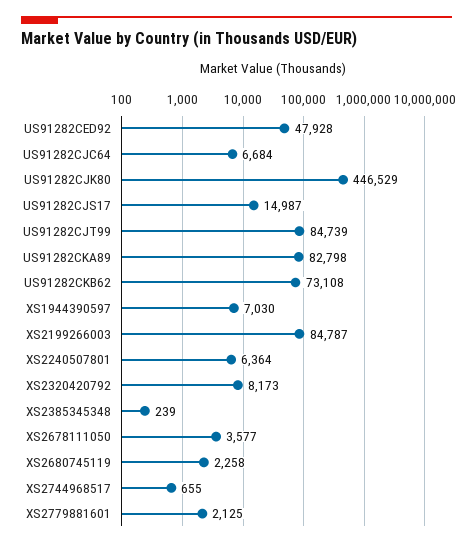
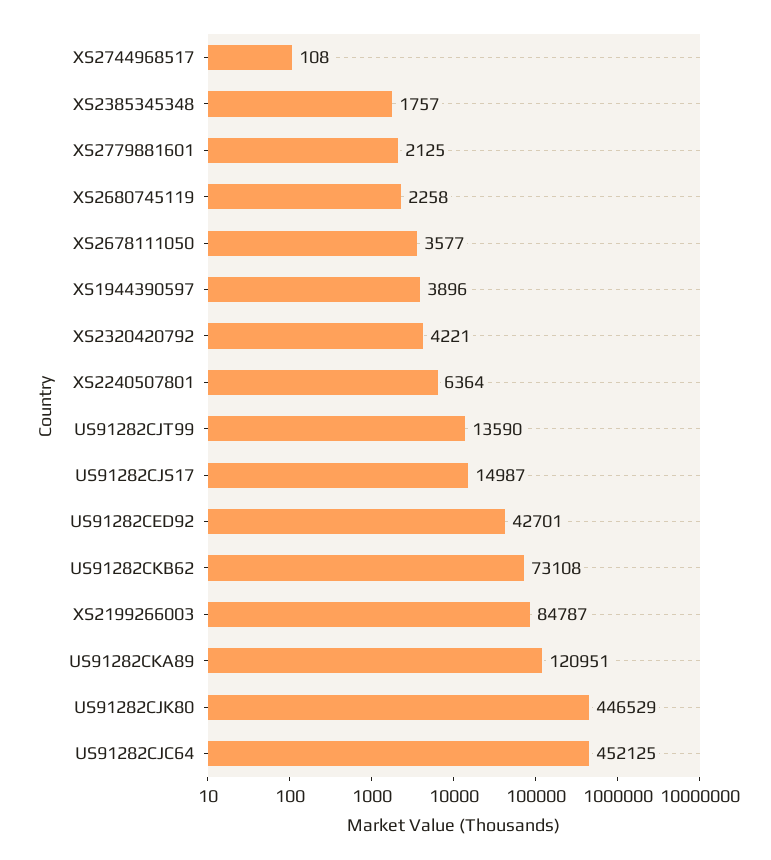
  {
-   "US91282CED92": 47928,
+   "US91282CED92": 42701,
-   "US91282CJC64": 6684,
+   "US91282CJC64": 452125,
    "US91282CJK80": 446529,
    "US91282CJS17": 14987,
-   "US91282CJT99": 84739,
+   "US91282CJT99": 13590,
-   "US91282CKA89": 82798,
+   "US91282CKA89": 120951,
    "US91282CKB62": 73108,
-   "XS1944390597": 7030,
+   "XS1944390597": 3896,
    "XS2199266003": 84787,
    "XS2240507801": 6364,
-   "XS2320420792": 8173,
+   "XS2320420792": 4221,
-   "XS2385345348": 239,
+   "XS2385345348": 1757,
    "XS2678111050": 3577,
    "XS2680745119": 2258,
-   "XS2744968517": 655,
+   "XS2744968517": 108,
    "XS2779881601": 2125
  }

